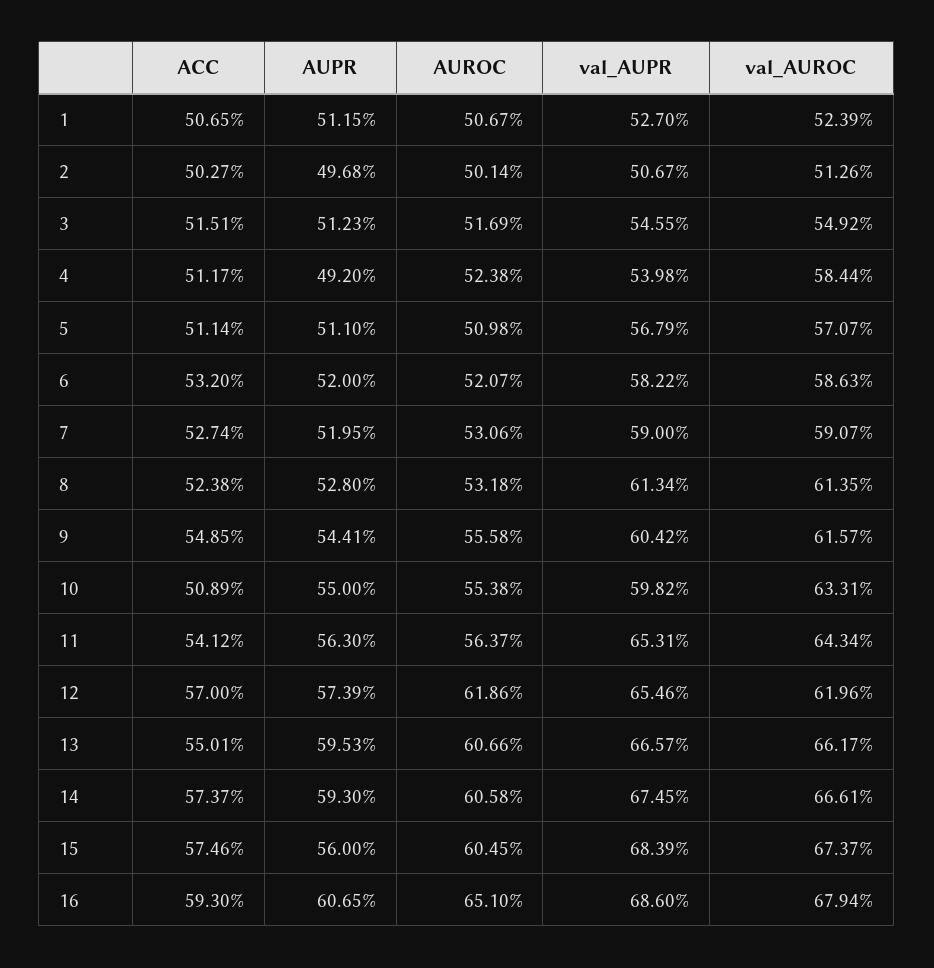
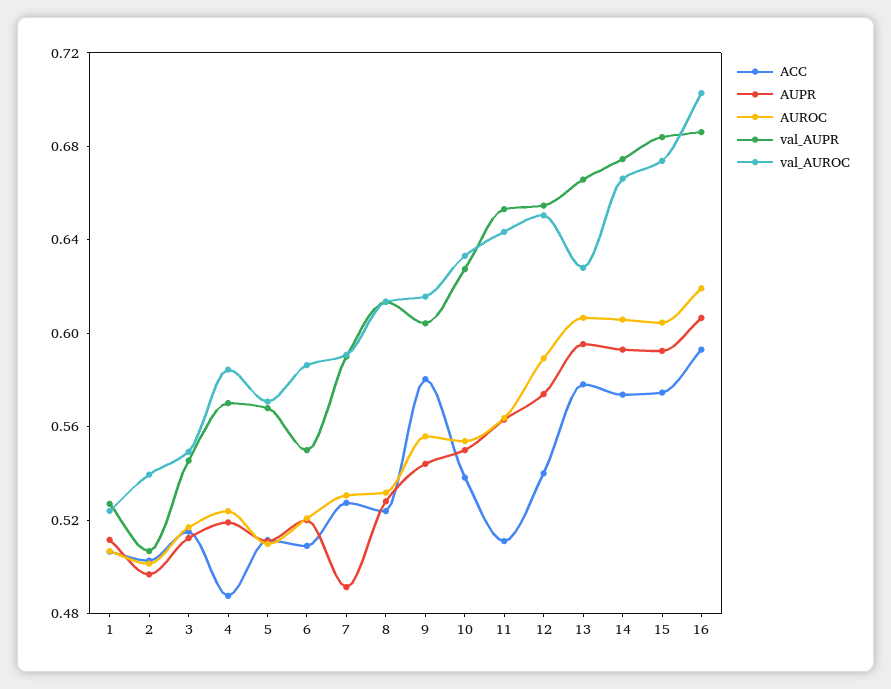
  {
    "ACC": {
      "1": 0.5065,
      "2": 0.5027,
      "3": 0.5151,
-     "4": 0.5117,
+     "4": 0.49,
      "5": 0.5114,
-     "6": 0.532,
+     "6": 0.51,
      "7": 0.5274,
      "8": 0.5238,
-     "9": 0.5485,
+     "9": 0.58,
-     "10": 0.5089,
+     "10": 0.54,
-     "11": 0.5412,
+     "11": 0.51,
-     "12": 0.57,
+     "12": 0.54,
-     "13": 0.5501,
+     "13": 0.58,
      "14": 0.5737,
      "15": 0.5746,
      "16": 0.593
    },
    "AUPR": {
      "1": 0.5115,
      "2": 0.4968,
      "3": 0.5123,
-     "4": 0.492,
+     "4": 0.52,
      "5": 0.511,
      "6": 0.52,
-     "7": 0.5195,
+     "7": 0.49,
      "8": 0.528,
      "9": 0.5441,
      "10": 0.55,
      "11": 0.563,
      "12": 0.5739,
      "13": 0.5953,
      "14": 0.593,
-     "15": 0.56,
+     "15": 0.59,
      "16": 0.6065
    },
    "AUROC": {
      "1": 0.5067,
      "2": 0.5014,
      "3": 0.5169,
      "4": 0.5238,
      "5": 0.5098,
      "6": 0.5207,
      "7": 0.5306,
      "8": 0.5318,
      "9": 0.5558,
      "10": 0.5538,
      "11": 0.5637,
-     "12": 0.6186,
+     "12": 0.59,
      "13": 0.6066,
      "14": 0.6058,
      "15": 0.6045,
-     "16": 0.651
+     "16": 0.62
    },
    "val_AUPR": {
      "1": 0.527,
      "2": 0.5067,
      "3": 0.5455,
-     "4": 0.5398,
+     "4": 0.57,
      "5": 0.5679,
-     "6": 0.5822,
+     "6": 0.55,
      "7": 0.59,
      "8": 0.6134,
      "9": 0.6042,
-     "10": 0.5982,
+     "10": 0.63,
      "11": 0.6531,
      "12": 0.6546,
      "13": 0.6657,
      "14": 0.6745,
      "15": 0.6839,
      "16": 0.686
    },
    "val_AUROC": {
      "1": 0.5239,
-     "2": 0.5126,
+     "2": 0.54,
      "3": 0.5492,
      "4": 0.5844,
      "5": 0.5707,
      "6": 0.5863,
      "7": 0.5907,
      "8": 0.6135,
      "9": 0.6157,
      "10": 0.6331,
      "11": 0.6434,
-     "12": 0.6196,
+     "12": 0.65,
-     "13": 0.6617,
+     "13": 0.63,
      "14": 0.6661,
      "15": 0.6737,
-     "16": 0.6794
+     "16": 0.7
    }
  }

